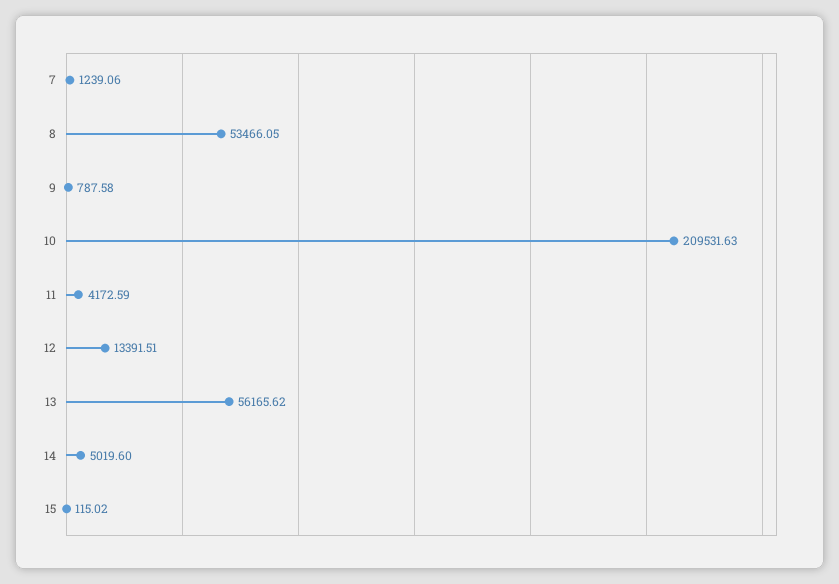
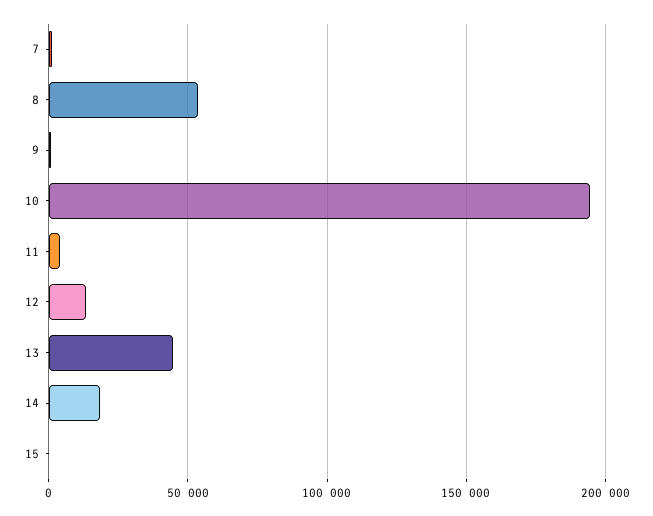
  {
    "7": 1239.06,
    "8": 53466.05,
    "9": 787.58,
-   "10": 209531.63,
+   "10": 195000,
    "11": 4172.59,
    "12": 13391.51,
-   "13": 56165.62,
+   "13": 45000,
-   "14": 5019.6,
+   "14": 20000,
    "15": 115.02
  }

